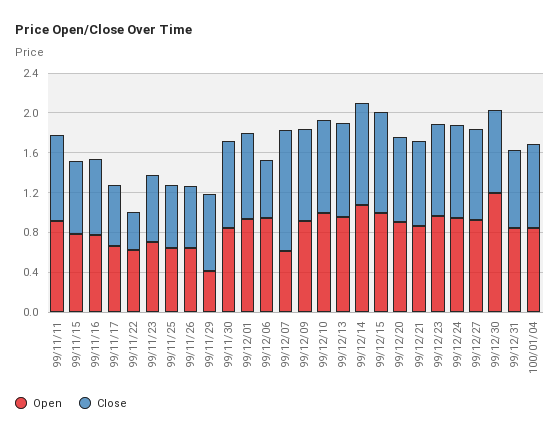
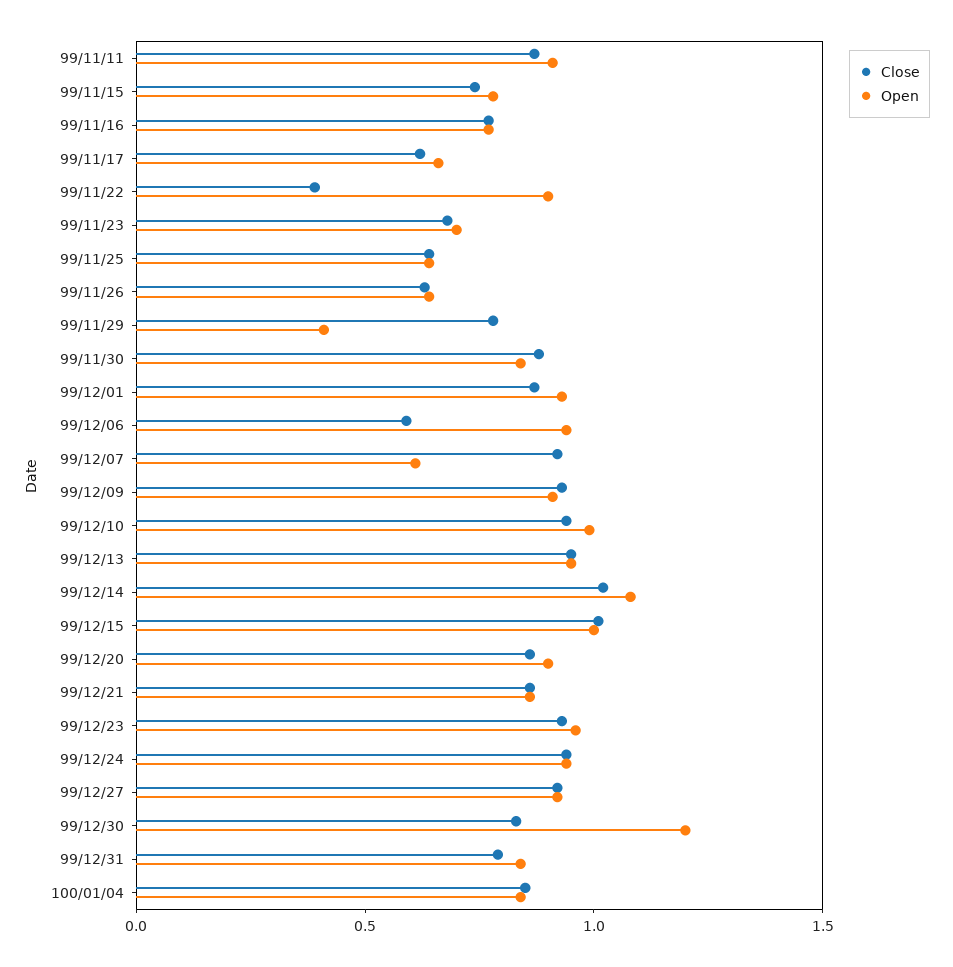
  {
    "Open": {
      "99/11/11": 0.9,
      "99/11/15": 0.8,
      "99/11/16": 0.8,
      "99/11/17": 0.7,
-     "99/11/22": 0.6,
+     "99/11/22": 0.9,
      "99/11/23": 0.7,
      "99/11/25": 0.6,
      "99/11/26": 0.6,
      "99/11/29": 0.4,
      "99/11/30": 0.8,
      "99/12/01": 0.9,
      "99/12/06": 0.9,
      "99/12/07": 0.6,
      "99/12/09": 0.9,
      "99/12/10": 1,
      "99/12/13": 1,
      "99/12/14": 1.1,
      "99/12/15": 1,
      "99/12/20": 0.9,
      "99/12/21": 0.9,
      "99/12/23": 1,
      "99/12/24": 0.9,
      "99/12/27": 0.9,
      "99/12/30": 1.2,
      "99/12/31": 0.8,
      "100/01/04": 0.8
    },
    "Close": {
      "99/11/11": 0.9,
      "99/11/15": 0.7,
      "99/11/16": 0.8,
      "99/11/17": 0.6,
      "99/11/22": 0.4,
      "99/11/23": 0.7,
      "99/11/25": 0.6,
      "99/11/26": 0.6,
      "99/11/29": 0.8,
      "99/11/30": 0.9,
      "99/12/01": 0.9,
      "99/12/06": 0.6,
-     "99/12/07": 1.2,
+     "99/12/07": 0.9,
      "99/12/09": 0.9,
      "99/12/10": 0.9,
      "99/12/13": 1,
      "99/12/14": 1,
      "99/12/15": 1,
      "99/12/20": 0.9,
      "99/12/21": 0.9,
      "99/12/23": 0.9,
      "99/12/24": 0.9,
      "99/12/27": 0.9,
      "99/12/30": 0.8,
      "99/12/31": 0.8,
      "100/01/04": 0.9
    }
  }

